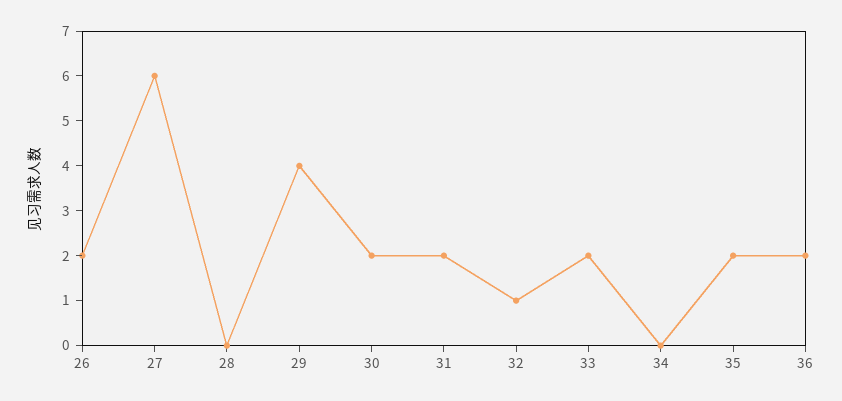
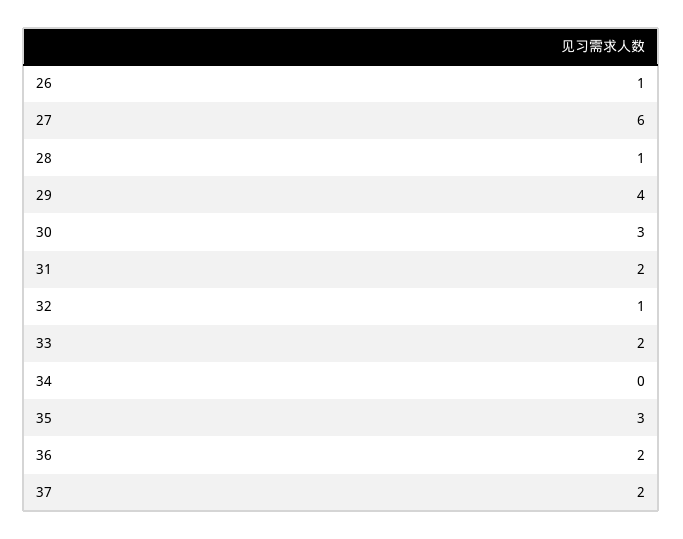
  {
-   "26": 2,
+   "26": 1,
    "27": 6,
-   "28": 0,
+   "28": 1,
    "29": 4,
-   "30": 2,
+   "30": 3,
    "31": 2,
    "32": 1,
    "33": 2,
    "34": 0,
-   "35": 2,
+   "35": 3,
-   "36": 2
+   "36": 2,
+   "37": 2
  }

